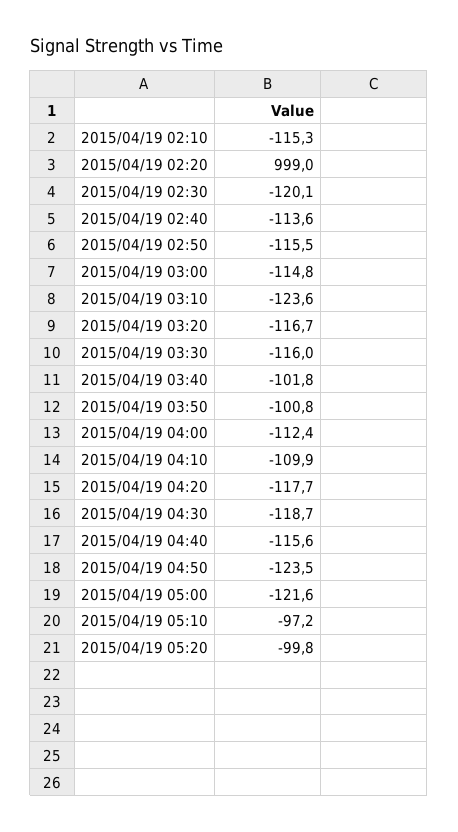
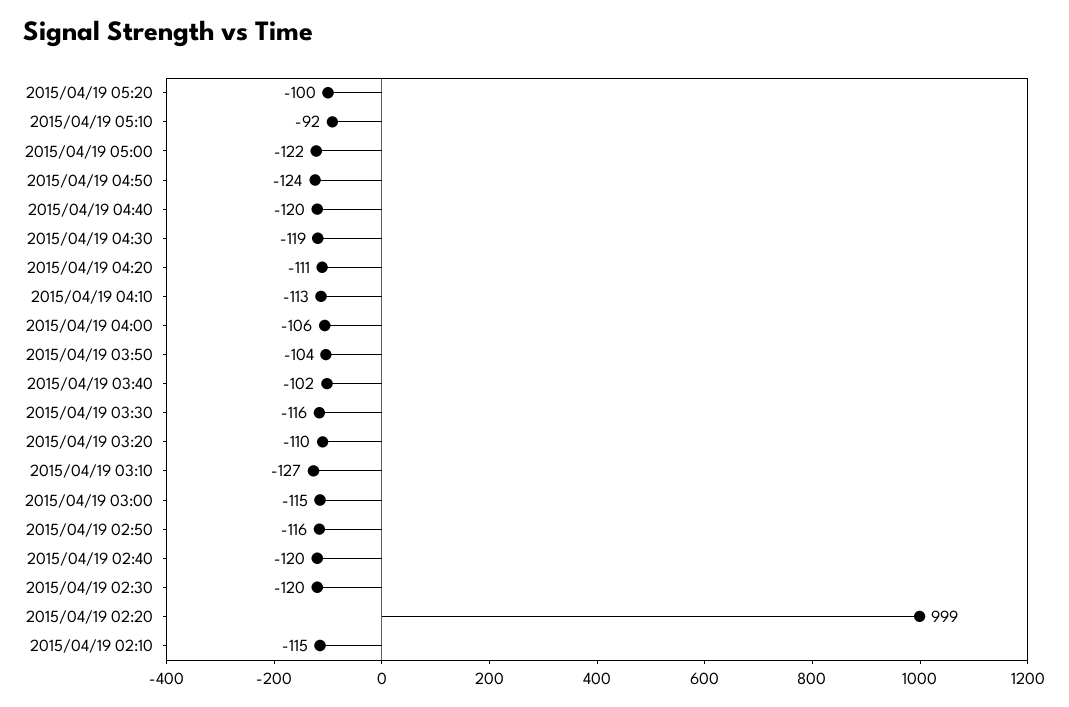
  {
    "2015/04/19 02:10": -115.3,
    "2015/04/19 02:20": 999,
    "2015/04/19 02:30": -120.1,
-   "2015/04/19 02:40": -113.6,
+   "2015/04/19 02:40": -120,
    "2015/04/19 02:50": -115.5,
    "2015/04/19 03:00": -114.8,
-   "2015/04/19 03:10": -123.6,
+   "2015/04/19 03:10": -127,
-   "2015/04/19 03:20": -116.7,
+   "2015/04/19 03:20": -110,
    "2015/04/19 03:30": -116,
    "2015/04/19 03:40": -101.8,
-   "2015/04/19 03:50": -100.8,
+   "2015/04/19 03:50": -104,
-   "2015/04/19 04:00": -112.4,
+   "2015/04/19 04:00": -106,
-   "2015/04/19 04:10": -109.9,
+   "2015/04/19 04:10": -113,
-   "2015/04/19 04:20": -117.7,
+   "2015/04/19 04:20": -111,
    "2015/04/19 04:30": -118.7,
-   "2015/04/19 04:40": -115.6,
+   "2015/04/19 04:40": -120,
    "2015/04/19 04:50": -123.5,
    "2015/04/19 05:00": -121.6,
-   "2015/04/19 05:10": -97.2,
+   "2015/04/19 05:10": -92,
    "2015/04/19 05:20": -99.8
  }

